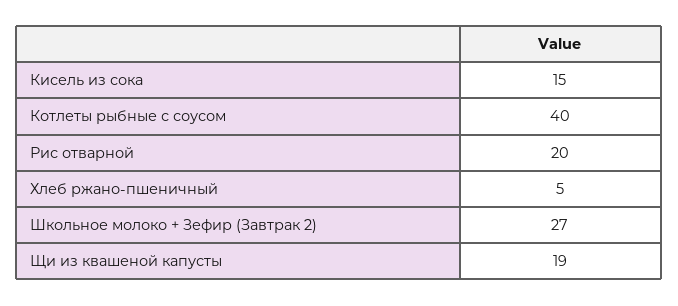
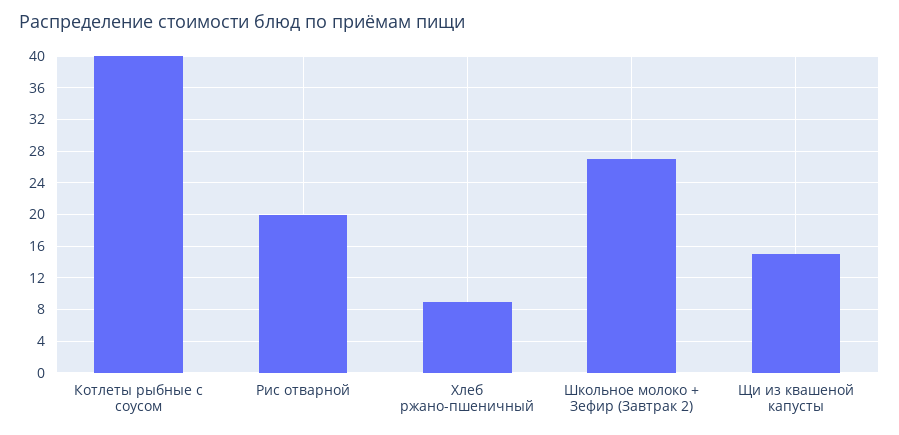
  {
-   "Кисель из сока": 15,
    "Котлеты рыбные с соусом": 40,
    "Рис отварной": 20,
-   "Хлеб ржано-пшеничный": 5,
+   "Хлеб ржано-пшеничный": 9,
    "Школьное молоко + Зефир (Завтрак 2)": 27,
-   "Щи из квашеной капусты": 19
+   "Щи из квашеной капусты": 15
  }

